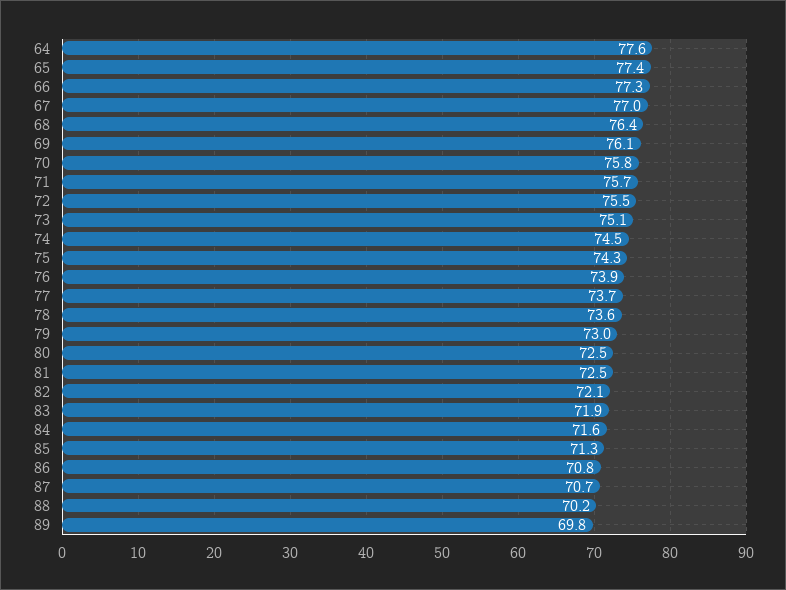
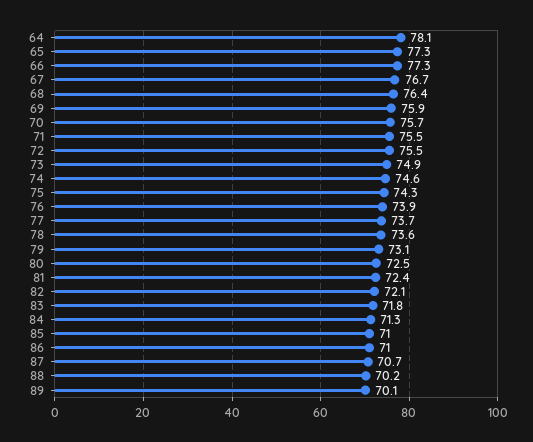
  {
-   "64": 77.6,
+   "64": 78.1,
-   "65": 77.4,
+   "65": 77.3,
    "66": 77.3,
-   "67": 77,
+   "67": 76.7,
    "68": 76.4,
-   "69": 76.1,
+   "69": 75.9,
-   "70": 75.8,
+   "70": 75.7,
-   "71": 75.7,
+   "71": 75.5,
    "72": 75.5,
-   "73": 75.1,
+   "73": 74.9,
-   "74": 74.5,
+   "74": 74.6,
    "75": 74.3,
    "76": 73.9,
    "77": 73.7,
    "78": 73.6,
-   "79": 73,
+   "79": 73.1,
    "80": 72.5,
-   "81": 72.5,
+   "81": 72.4,
    "82": 72.1,
-   "83": 71.9,
+   "83": 71.8,
-   "84": 71.6,
+   "84": 71.3,
-   "85": 71.3,
+   "85": 71,
-   "86": 70.8,
+   "86": 71,
    "87": 70.7,
    "88": 70.2,
-   "89": 69.8
+   "89": 70.1
  }

